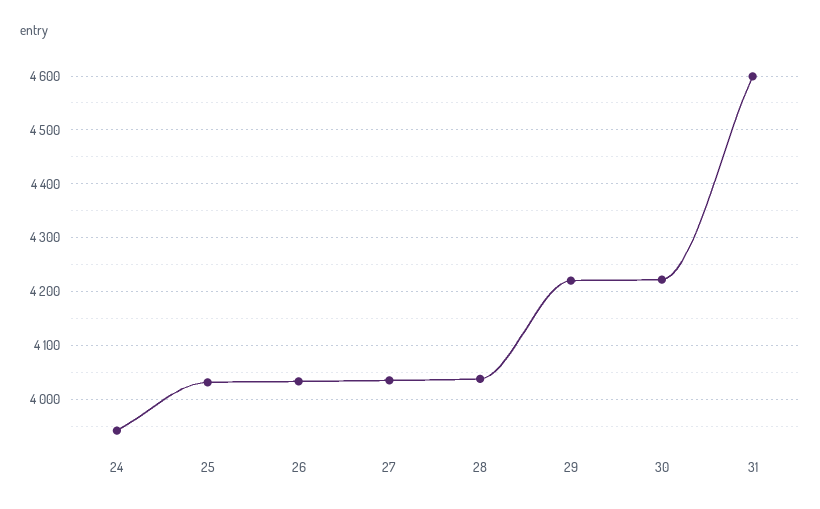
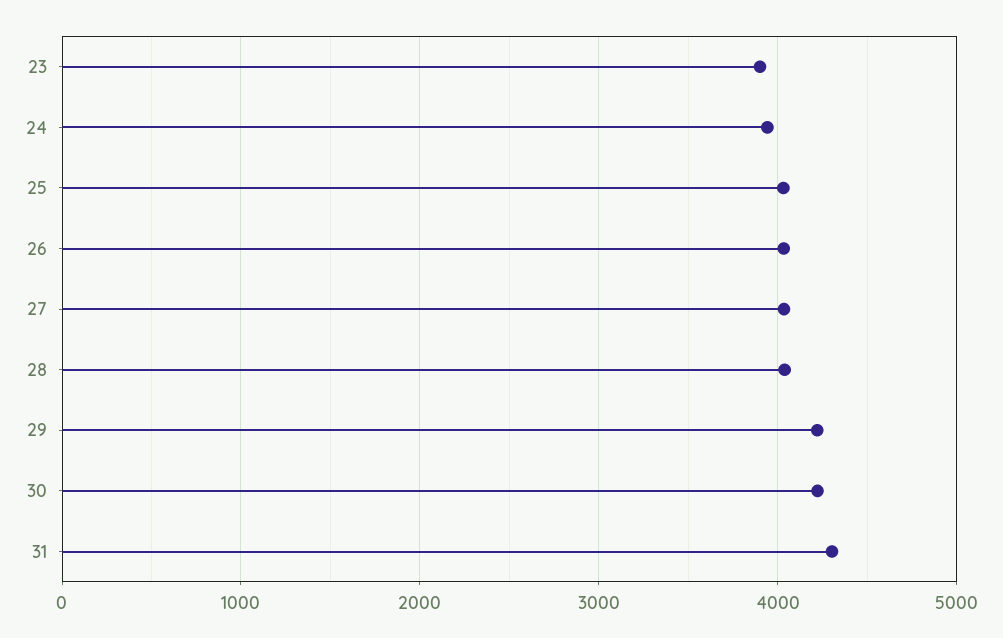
  {
    "24": 3940,
    "25": 4040,
    "26": 4040,
    "27": 4040,
    "28": 4040,
    "29": 4220,
    "30": 4220,
-   "31": 4600
+   "31": 4300,
+   "23": 3900
  }

